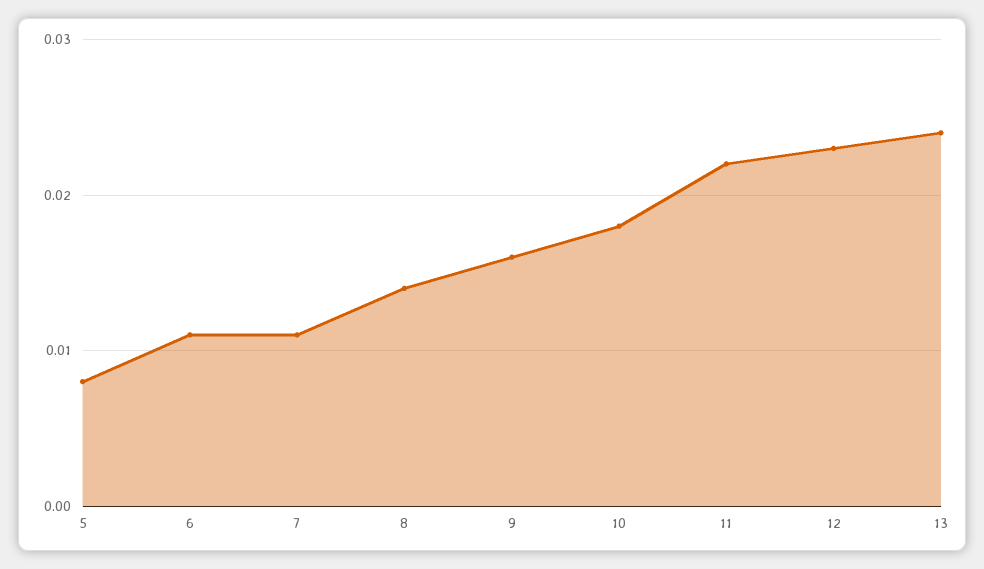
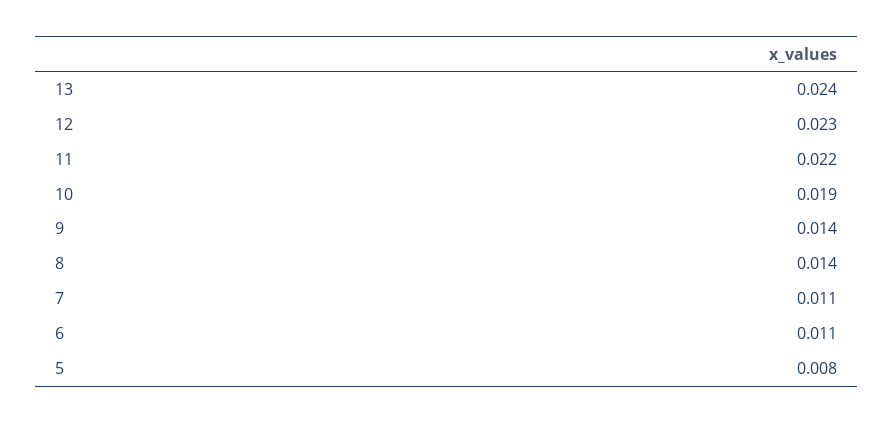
  {
    "5": 0.008,
    "6": 0.011,
    "7": 0.011,
    "8": 0.014,
-   "9": 0.016,
+   "9": 0.014,
-   "10": 0.018,
+   "10": 0.019,
    "11": 0.022,
    "12": 0.023,
    "13": 0.024
  }

